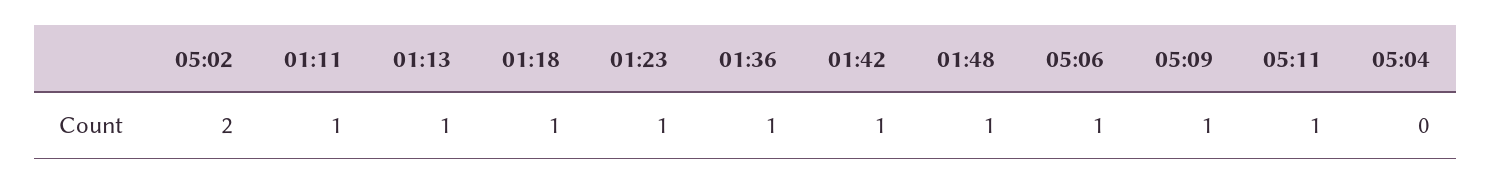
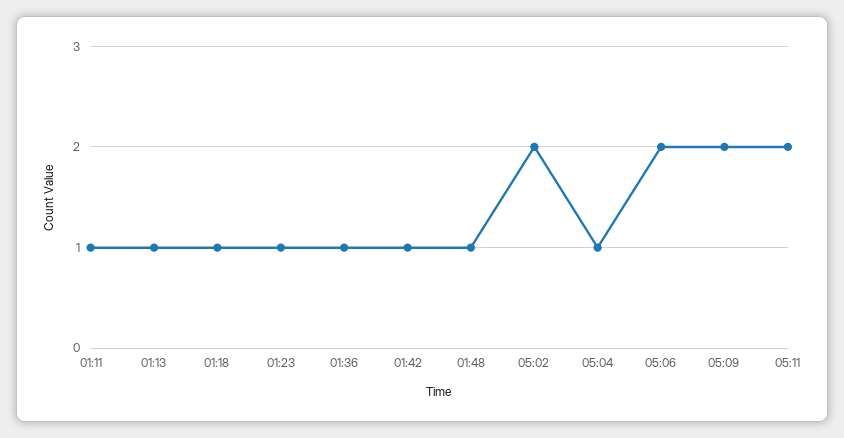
  {
    "05:02": 2,
    "01:11": 1,
    "01:13": 1,
    "01:18": 1,
    "01:23": 1,
    "01:36": 1,
    "01:42": 1,
    "01:48": 1,
-   "05:06": 1,
+   "05:06": 2,
-   "05:09": 1,
+   "05:09": 2,
-   "05:11": 1,
+   "05:11": 2,
-   "05:04": 0
+   "05:04": 1
  }

